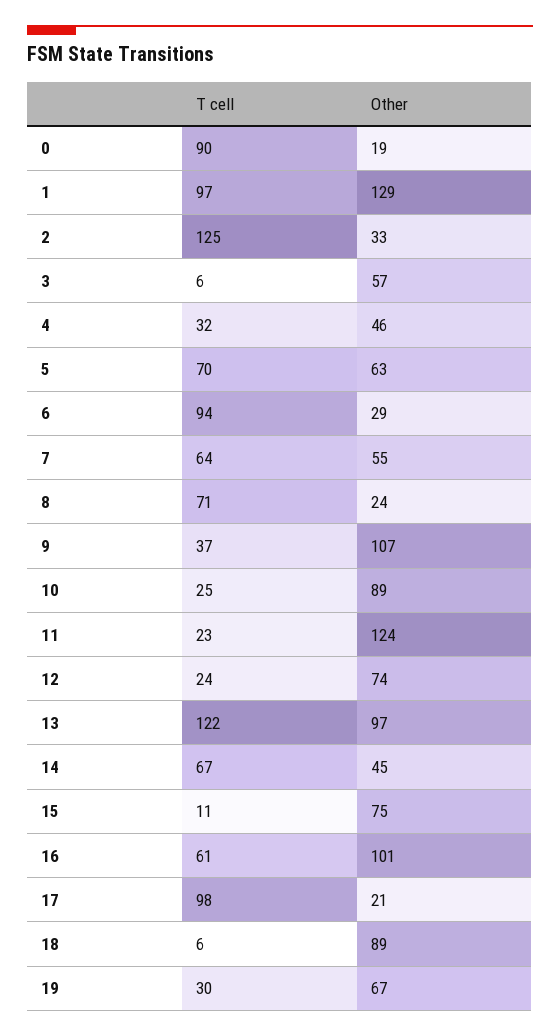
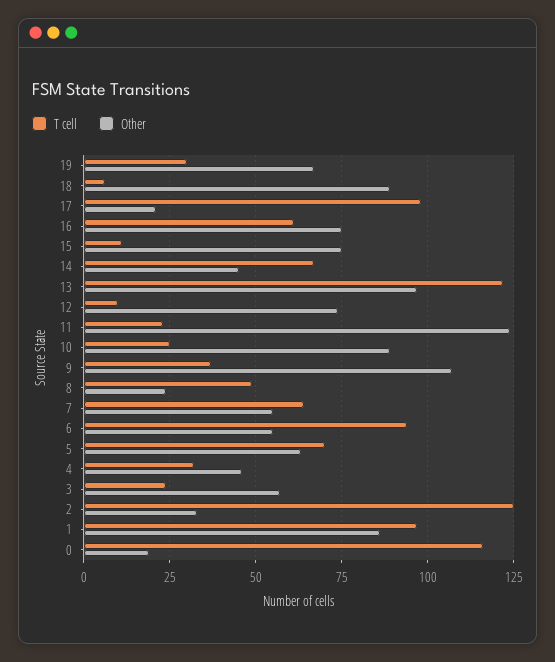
  {
    "T cell": {
-     "0": 90,
+     "0": 115,
      "1": 97,
      "2": 125,
-     "3": 6,
+     "3": 25,
      "4": 32,
      "5": 70,
      "6": 94,
      "7": 64,
-     "8": 71,
+     "8": 50,
      "9": 37,
      "10": 25,
      "11": 23,
-     "12": 24,
+     "12": 10,
      "13": 122,
      "14": 67,
      "15": 11,
      "16": 61,
      "17": 98,
      "18": 6,
      "19": 30
    },
    "Other": {
      "0": 19,
-     "1": 129,
+     "1": 85,
      "2": 33,
      "3": 57,
      "4": 46,
      "5": 63,
-     "6": 29,
+     "6": 55,
      "7": 55,
      "8": 24,
      "9": 107,
      "10": 89,
      "11": 124,
      "12": 74,
      "13": 97,
      "14": 45,
      "15": 75,
-     "16": 101,
+     "16": 75,
      "17": 21,
      "18": 89,
      "19": 67
    }
  }

